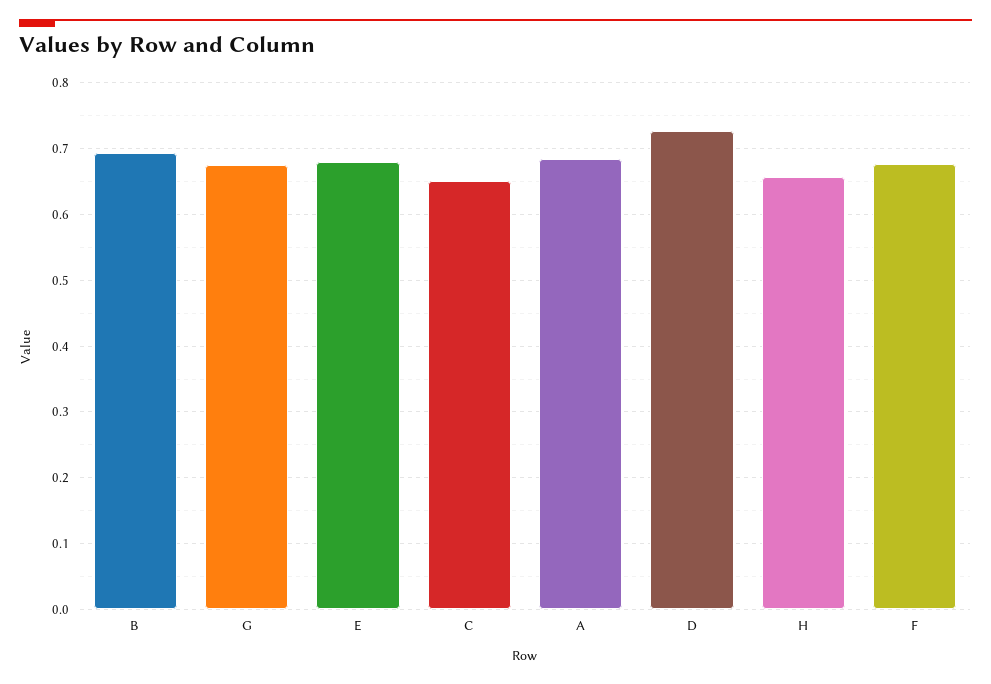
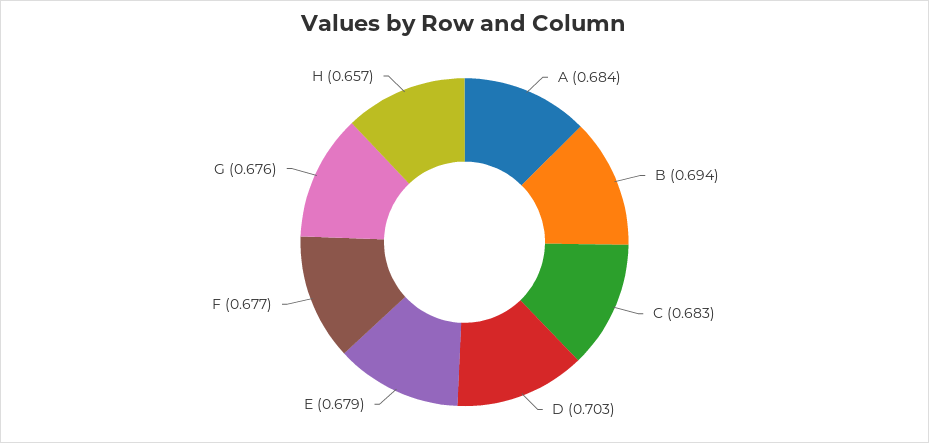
  {
    "B": 0.694,
    "G": 0.676,
    "E": 0.679,
-   "C": 0.65,
+   "C": 0.683,
    "A": 0.684,
-   "D": 0.73,
+   "D": 0.703,
    "H": 0.657,
    "F": 0.677
  }

